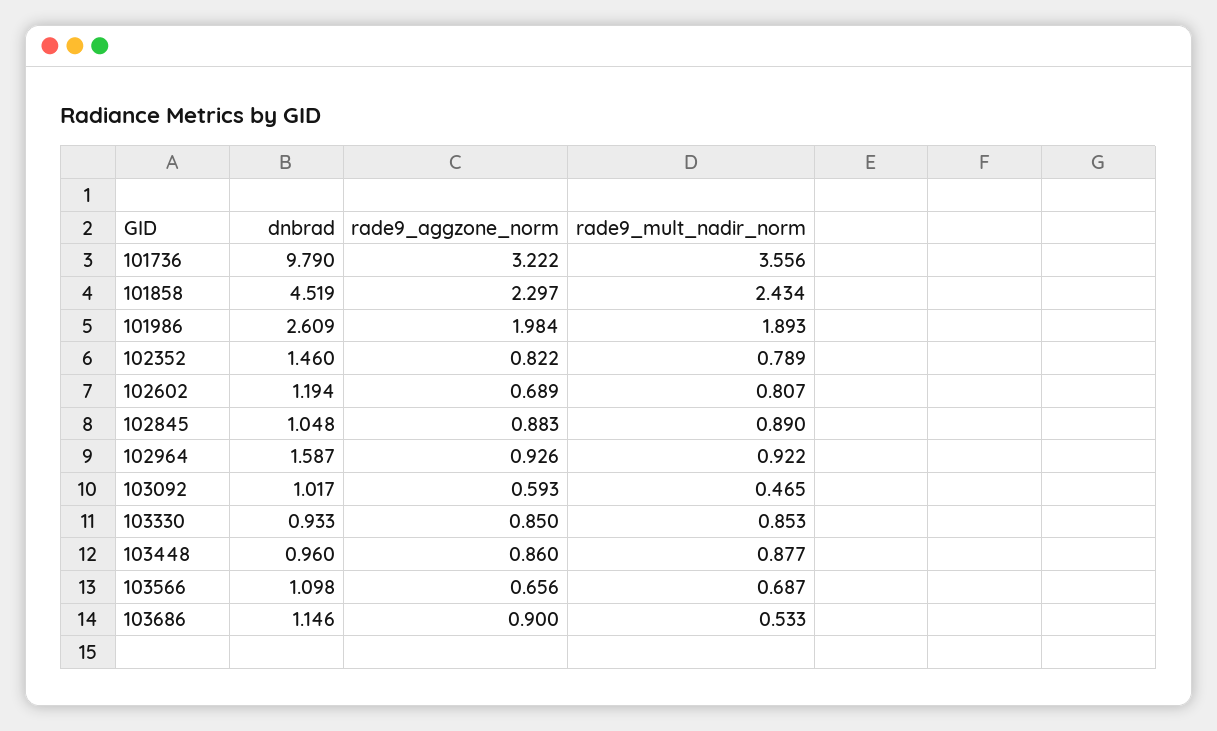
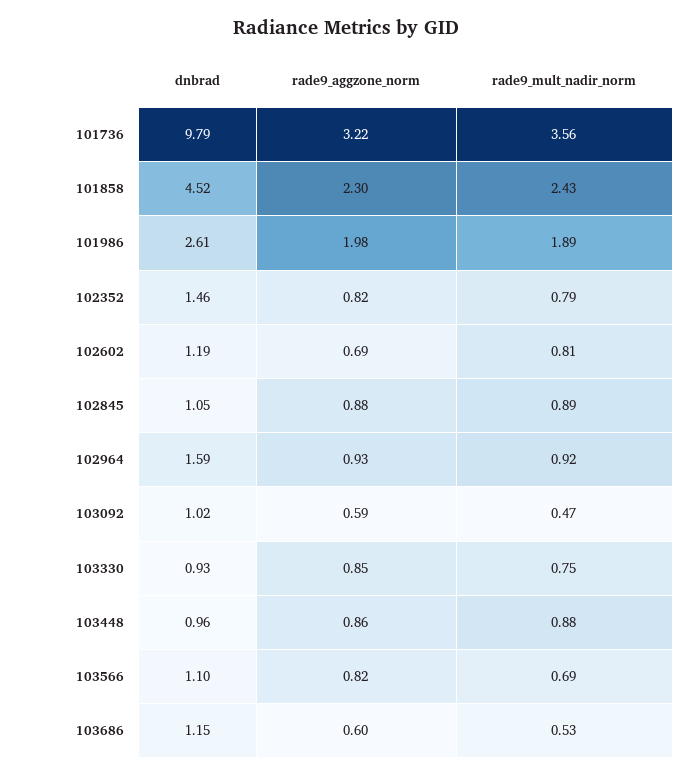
  {
    "dnbrad": {
      "101736": 9.79,
      "101858": 4.519,
      "101986": 2.609,
      "102352": 1.46,
      "102602": 1.194,
      "102845": 1.048,
      "102964": 1.587,
      "103092": 1.017,
      "103330": 0.933,
      "103448": 0.96,
      "103566": 1.098,
      "103686": 1.146
    },
    "rade9_aggzone_norm": {
      "101736": 3.222,
      "101858": 2.297,
      "101986": 1.984,
      "102352": 0.822,
      "102602": 0.689,
      "102845": 0.883,
      "102964": 0.926,
      "103092": 0.593,
      "103330": 0.85,
      "103448": 0.86,
-     "103566": 0.656,
+     "103566": 0.82,
-     "103686": 0.9
+     "103686": 0.6
    },
    "rade9_mult_nadir_norm": {
      "101736": 3.556,
      "101858": 2.434,
      "101986": 1.893,
      "102352": 0.789,
      "102602": 0.807,
      "102845": 0.89,
      "102964": 0.922,
      "103092": 0.465,
-     "103330": 0.853,
+     "103330": 0.75,
      "103448": 0.877,
      "103566": 0.687,
      "103686": 0.533
    }
  }

